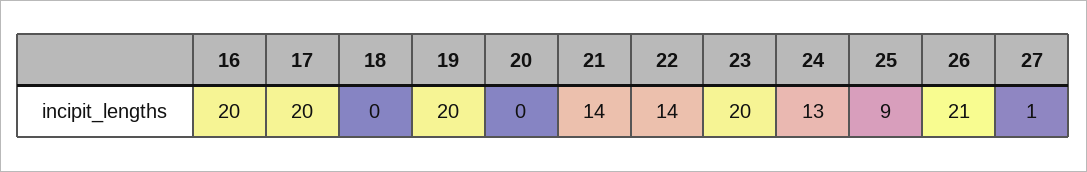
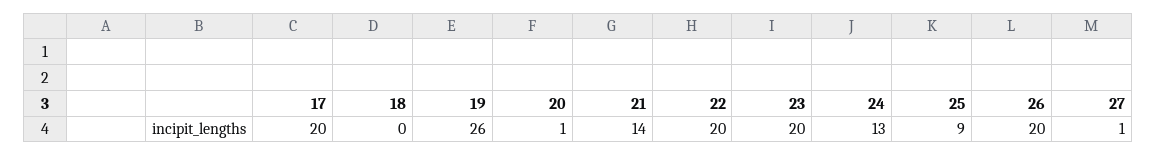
  {
-   "16": 20,
    "17": 20,
    "18": 0,
-   "19": 20,
+   "19": 26,
-   "20": 0,
+   "20": 1,
    "21": 14,
-   "22": 14,
+   "22": 20,
    "23": 20,
    "24": 13,
    "25": 9,
-   "26": 21,
+   "26": 20,
    "27": 1
  }

